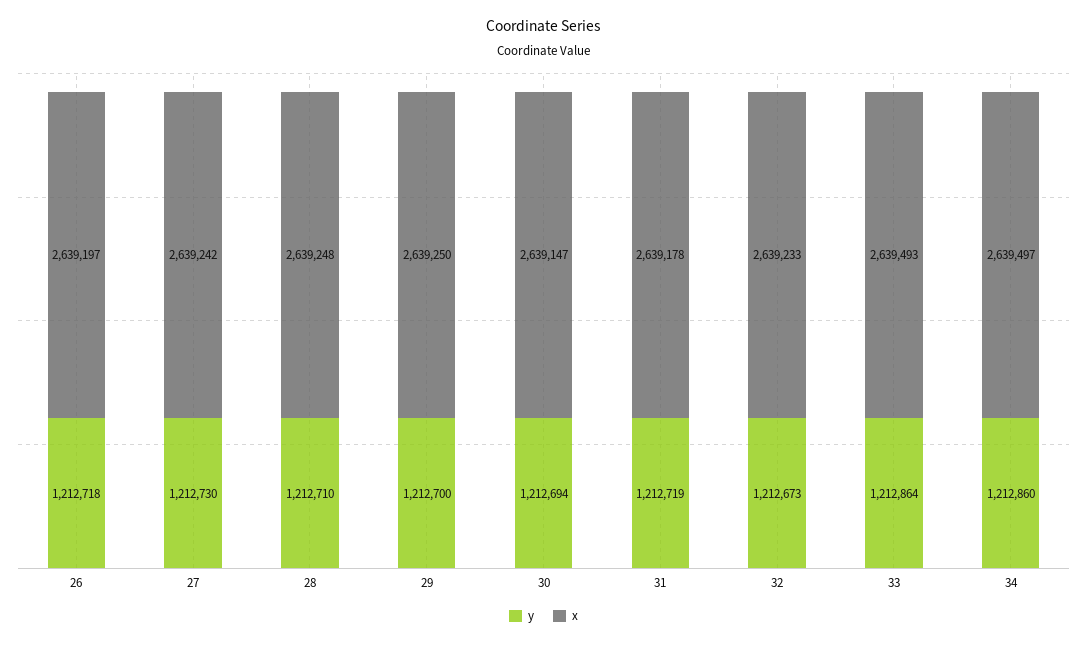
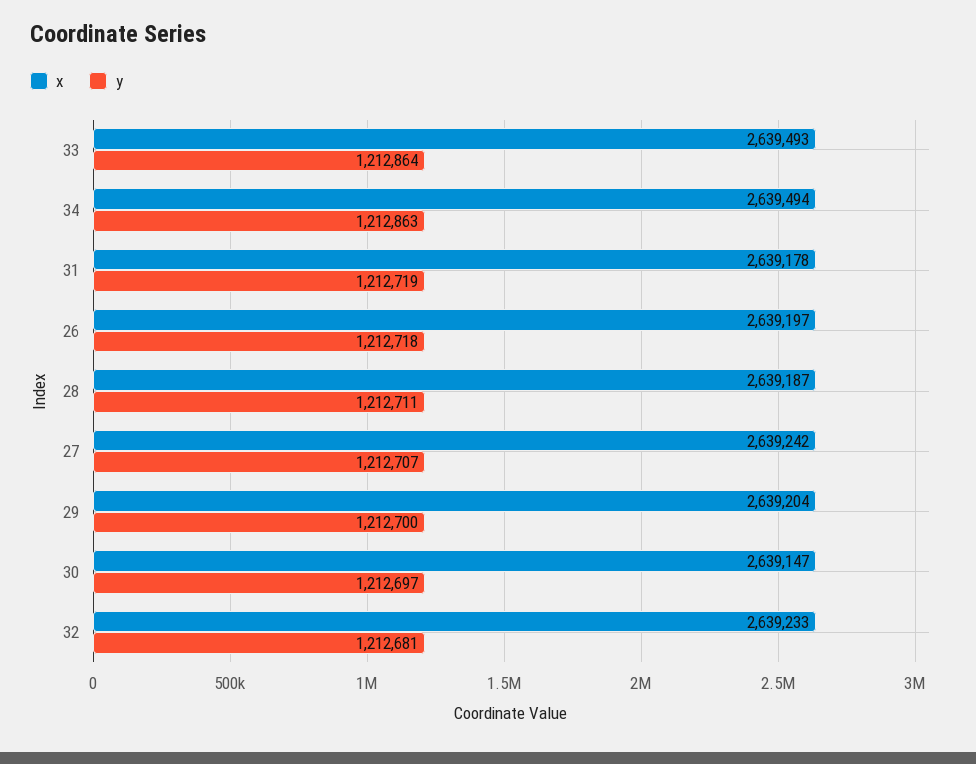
  {
    "y": {
      "26": 1212718,
-     "27": 1212730,
+     "27": 1212707,
-     "28": 1212710,
+     "28": 1212711,
      "29": 1212700,
-     "30": 1212694,
+     "30": 1212697,
      "31": 1212719,
-     "32": 1212673,
+     "32": 1212681,
      "33": 1212864,
-     "34": 1212860
+     "34": 1212863
    },
    "x": {
      "26": 2639197,
      "27": 2639242,
-     "28": 2639248,
+     "28": 2639187,
-     "29": 2639250,
+     "29": 2639204,
      "30": 2639147,
      "31": 2639178,
      "32": 2639233,
      "33": 2639493,
-     "34": 2639497
+     "34": 2639494
    }
  }

